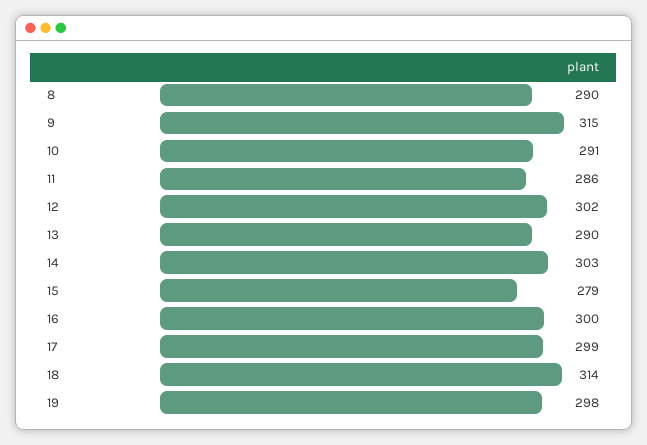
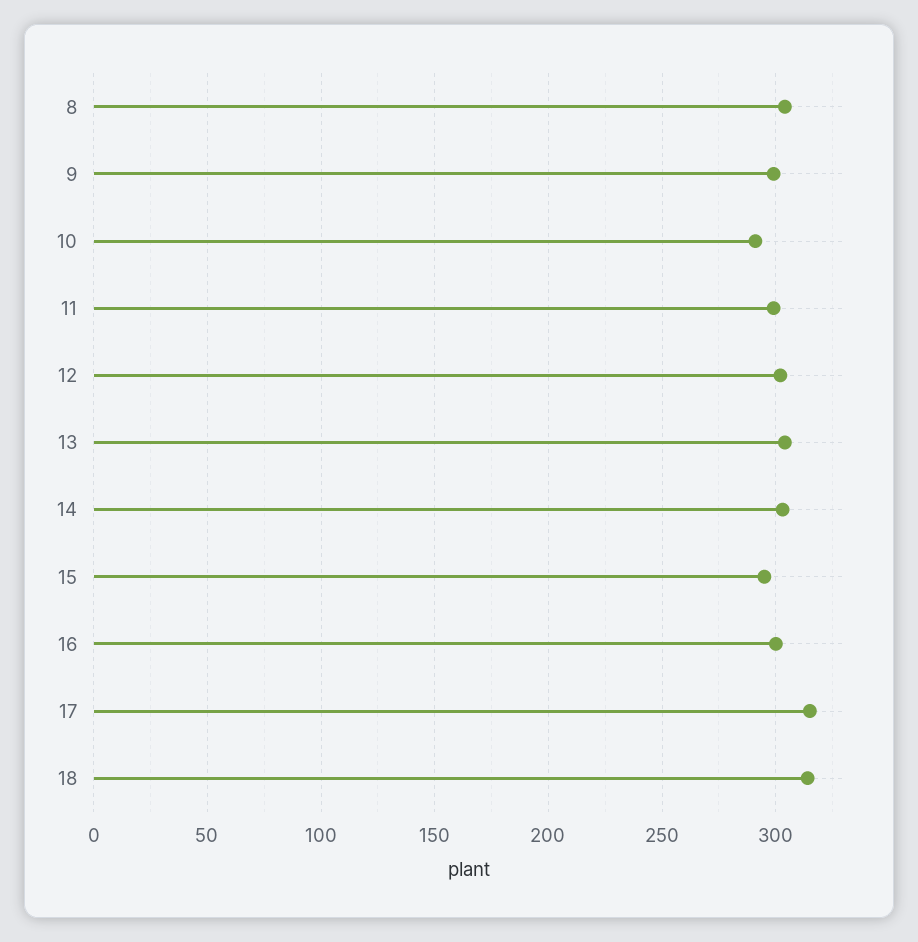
  {
-   "8": 290,
+   "8": 305,
-   "9": 315,
+   "9": 300,
    "10": 291,
-   "11": 286,
+   "11": 300,
    "12": 302,
-   "13": 290,
+   "13": 305,
    "14": 303,
-   "15": 279,
+   "15": 295,
    "16": 300,
-   "17": 299,
+   "17": 315,
-   "18": 314,
+   "18": 314
-   "19": 298
  }

